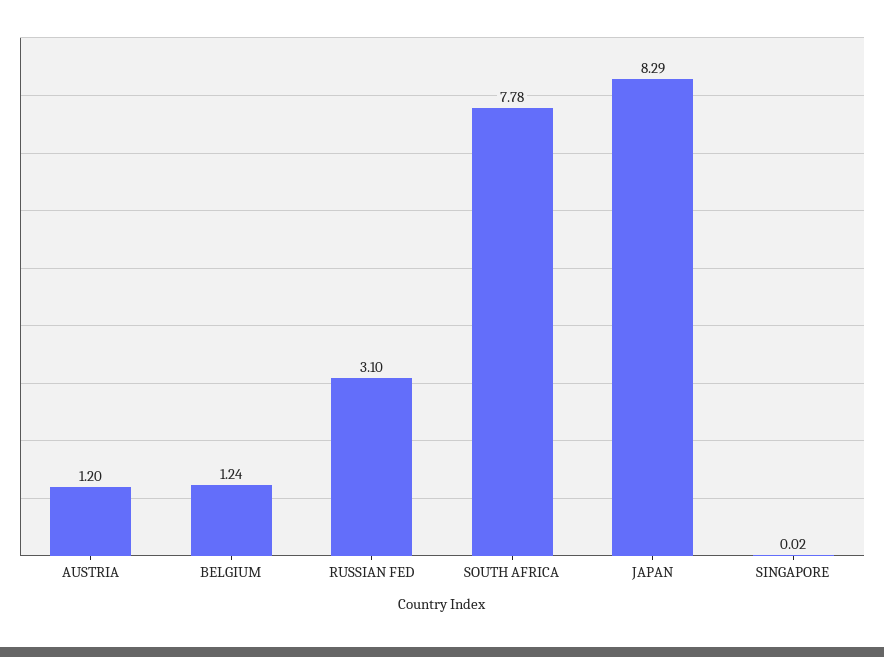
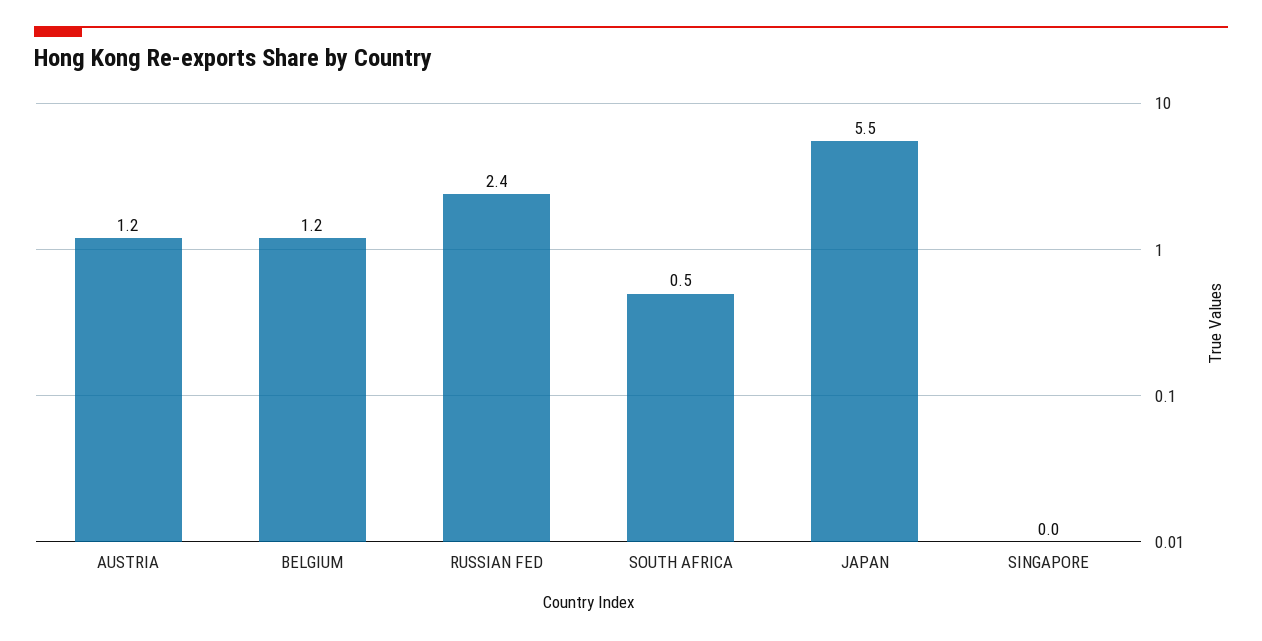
  {
    "AUSTRIA": 1.2,
    "BELGIUM": 1.24,
-   "RUSSIAN FED": 3.1,
+   "RUSSIAN FED": 2.4,
-   "SOUTH AFRICA": 7.78,
+   "SOUTH AFRICA": 0.5,
-   "JAPAN": 8.29,
+   "JAPAN": 5.5,
    "SINGAPORE": 0.02
  }

